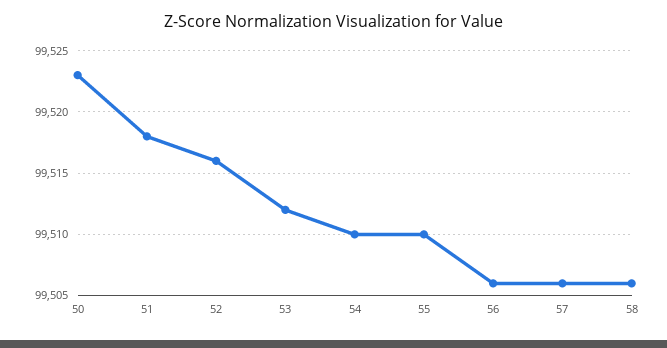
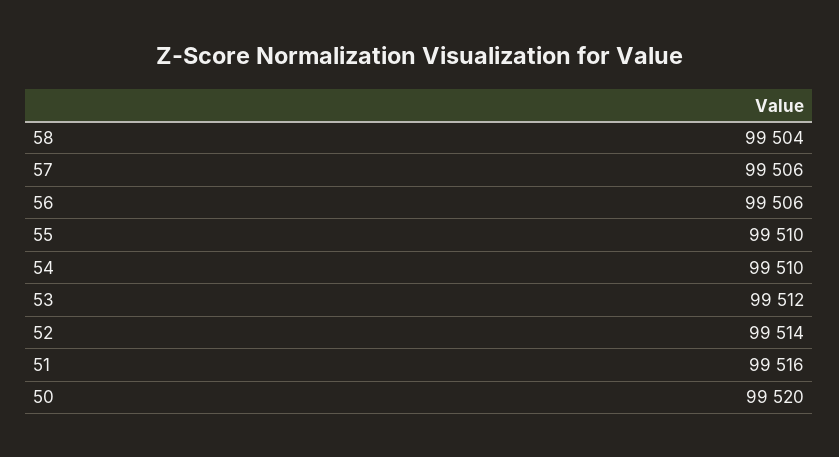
  {
-   "50": 99523,
+   "50": 99520,
-   "51": 99518,
+   "51": 99516,
-   "52": 99516,
+   "52": 99514,
    "53": 99512,
    "54": 99510,
    "55": 99510,
    "56": 99506,
    "57": 99506,
-   "58": 99506
+   "58": 99504
  }

